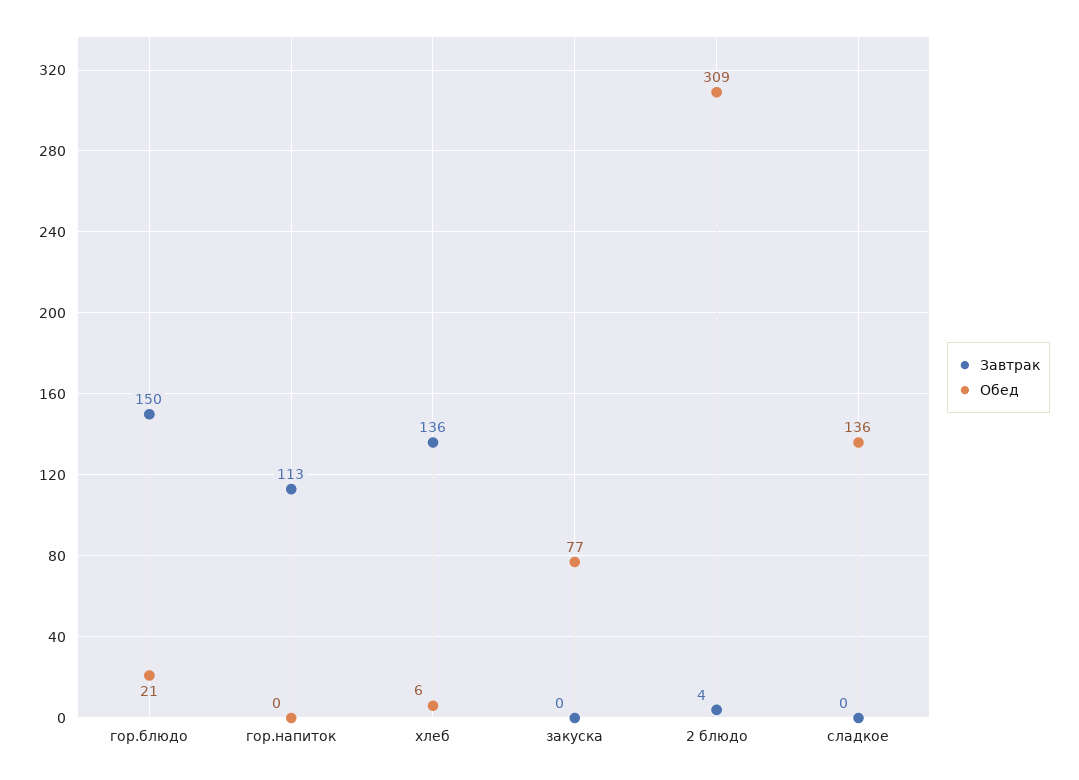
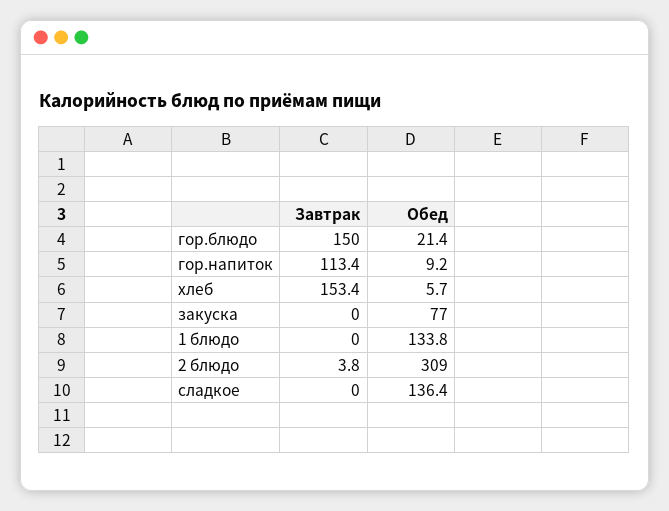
  {
    "Завтрак": {
      "гор.блюдо": 150,
      "гор.напиток": 113.4,
-     "хлеб": 136,
+     "хлеб": 153.4,
      "закуска": 0,
      "2 блюдо": 3.8,
-     "сладкое": 0
+     "сладкое": 0,
+     "1 блюдо": 0
    },
    "Обед": {
      "гор.блюдо": 21.4,
-     "гор.напиток": 0,
+     "гор.напиток": 9.2,
      "хлеб": 5.7,
      "закуска": 77,
      "2 блюдо": 309,
-     "сладкое": 136.4
+     "сладкое": 136.4,
+     "1 блюдо": 133.8
    }
  }

